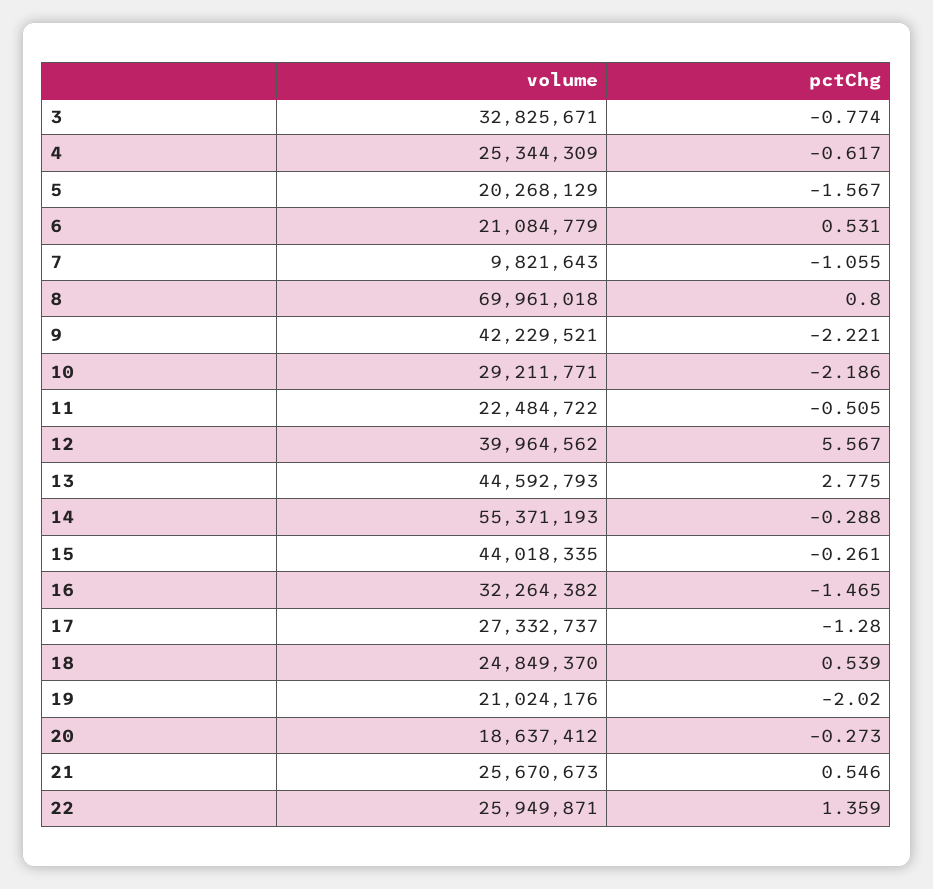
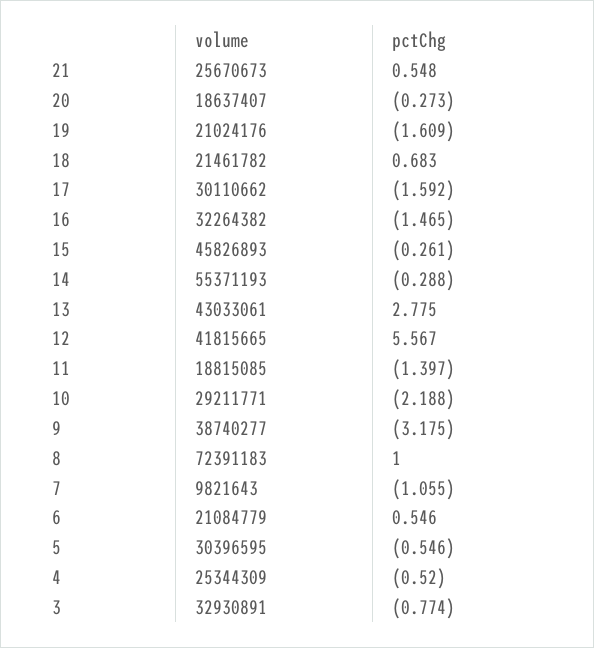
  {
    "volume": {
-     "3": 32825671,
+     "3": 32930891,
      "4": 25344309,
-     "5": 20268129,
+     "5": 30396595,
      "6": 21084779,
      "7": 9821643,
-     "8": 69961018,
+     "8": 72391183,
-     "9": 42229521,
+     "9": 38740277,
      "10": 29211771,
-     "11": 22484722,
+     "11": 18815085,
-     "12": 39964562,
+     "12": 41815665,
-     "13": 44592793,
+     "13": 43033061,
      "14": 55371193,
-     "15": 44018335,
+     "15": 45826893,
      "16": 32264382,
-     "17": 27332737,
+     "17": 30110662,
-     "18": 24849370,
+     "18": 21461782,
      "19": 21024176,
-     "20": 18637412,
+     "20": 18637407,
-     "21": 25670673,
+     "21": 25670673
-     "22": 25949871
    },
    "pctChg": {
      "3": -0.774,
-     "4": -0.617,
+     "4": -0.52,
-     "5": -1.567,
+     "5": -0.546,
-     "6": 0.531,
+     "6": 0.546,
      "7": -1.055,
-     "8": 0.8,
+     "8": 1,
-     "9": -2.221,
+     "9": -3.175,
-     "10": -2.186,
+     "10": -2.188,
-     "11": -0.505,
+     "11": -1.397,
      "12": 5.567,
      "13": 2.775,
      "14": -0.288,
      "15": -0.261,
      "16": -1.465,
-     "17": -1.28,
+     "17": -1.592,
-     "18": 0.539,
+     "18": 0.683,
-     "19": -2.02,
+     "19": -1.609,
      "20": -0.273,
-     "21": 0.546,
+     "21": 0.548
-     "22": 1.359
    }
  }

